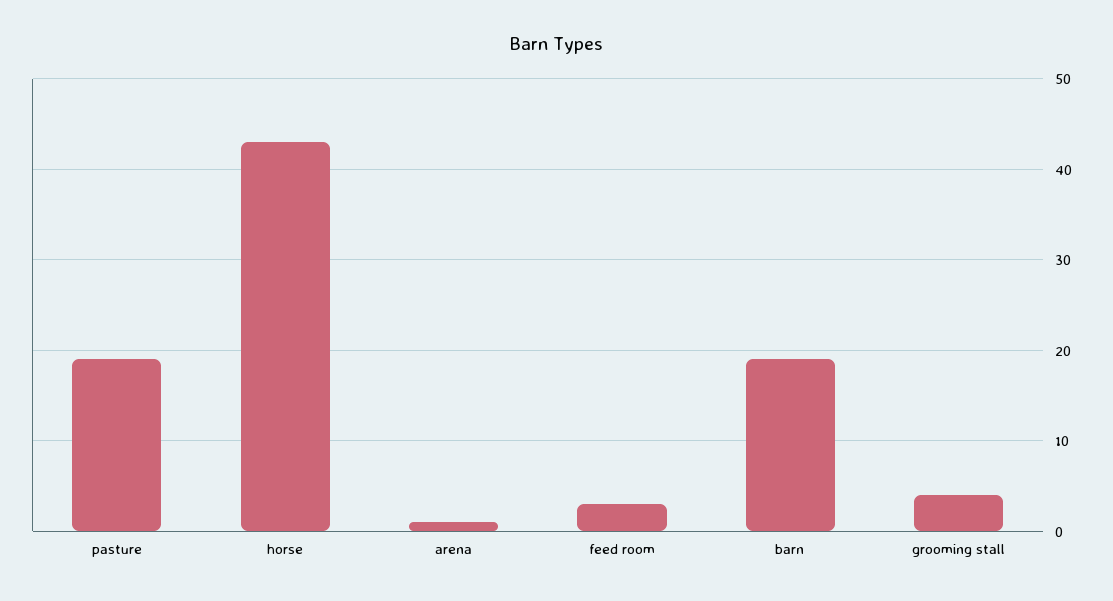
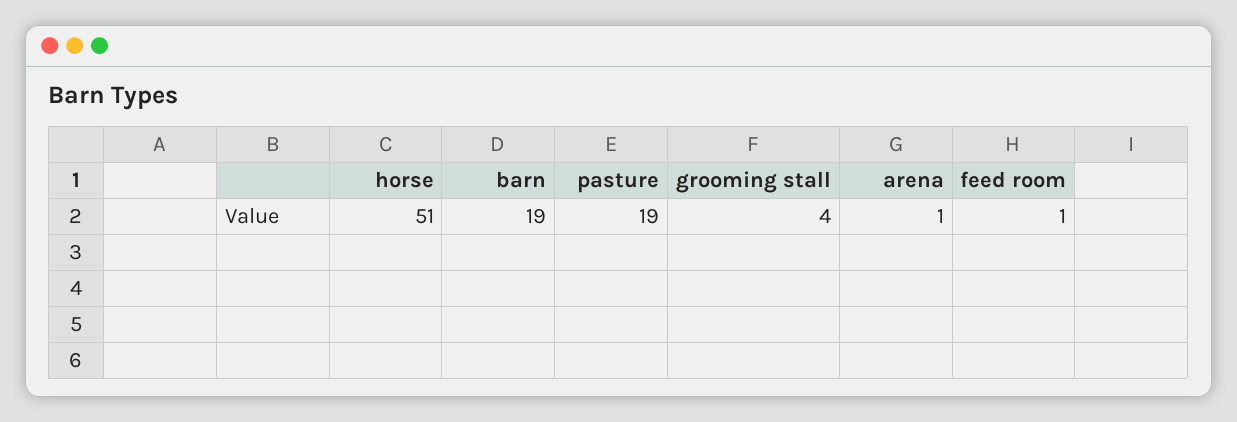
  {
    "pasture": 19,
-   "horse": 43,
+   "horse": 51,
    "arena": 1,
-   "feed room": 3,
+   "feed room": 1,
    "barn": 19,
    "grooming stall": 4
  }

